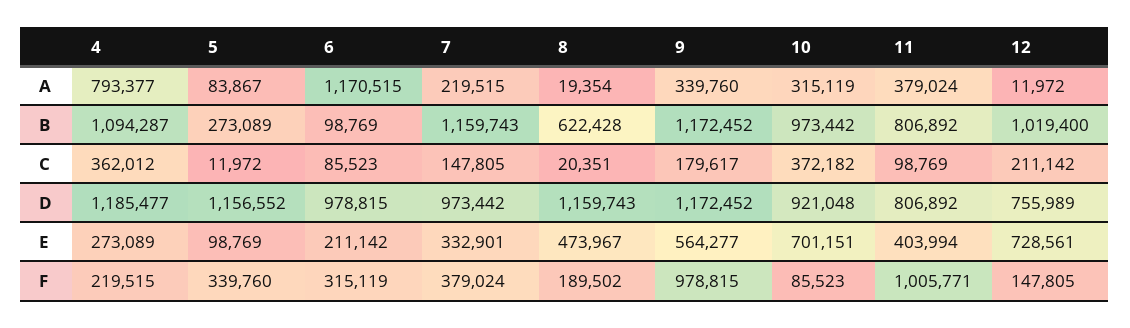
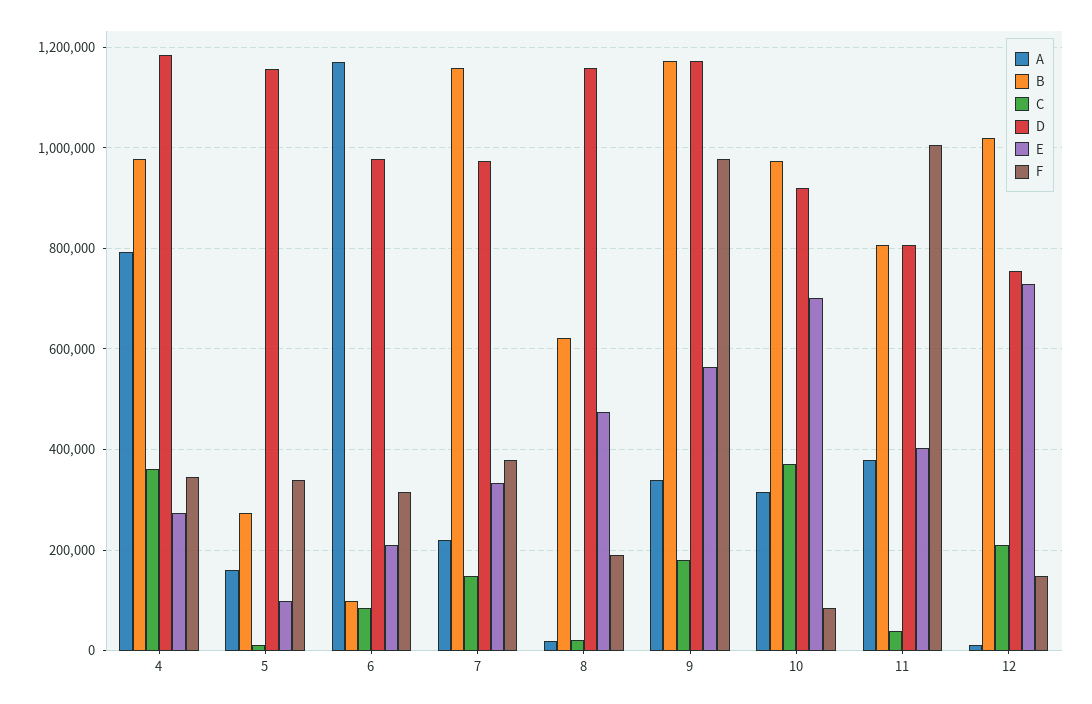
  {
    "A": {
      "4": 793377,
-     "5": 83867,
+     "5": 160000,
      "6": 1170515,
      "7": 219515,
      "8": 19354,
      "9": 339760,
      "10": 315119,
      "11": 379024,
      "12": 11972
    },
    "B": {
-     "4": 1094287,
+     "4": 980000,
      "5": 273089,
      "6": 98769,
      "7": 1159743,
      "8": 622428,
      "9": 1172452,
      "10": 973442,
      "11": 806892,
      "12": 1019400
    },
    "C": {
      "4": 362012,
      "5": 11972,
      "6": 85523,
      "7": 147805,
      "8": 20351,
      "9": 179617,
      "10": 372182,
-     "11": 98769,
+     "11": 40000,
      "12": 211142
    },
    "D": {
      "4": 1185477,
      "5": 1156552,
      "6": 978815,
      "7": 973442,
      "8": 1159743,
      "9": 1172452,
      "10": 921048,
      "11": 806892,
      "12": 755989
    },
    "E": {
      "4": 273089,
      "5": 98769,
      "6": 211142,
      "7": 332901,
      "8": 473967,
      "9": 564277,
      "10": 701151,
      "11": 403994,
      "12": 728561
    },
    "F": {
-     "4": 219515,
+     "4": 340000,
      "5": 339760,
      "6": 315119,
      "7": 379024,
      "8": 189502,
      "9": 978815,
      "10": 85523,
      "11": 1005771,
      "12": 147805
    }
  }

